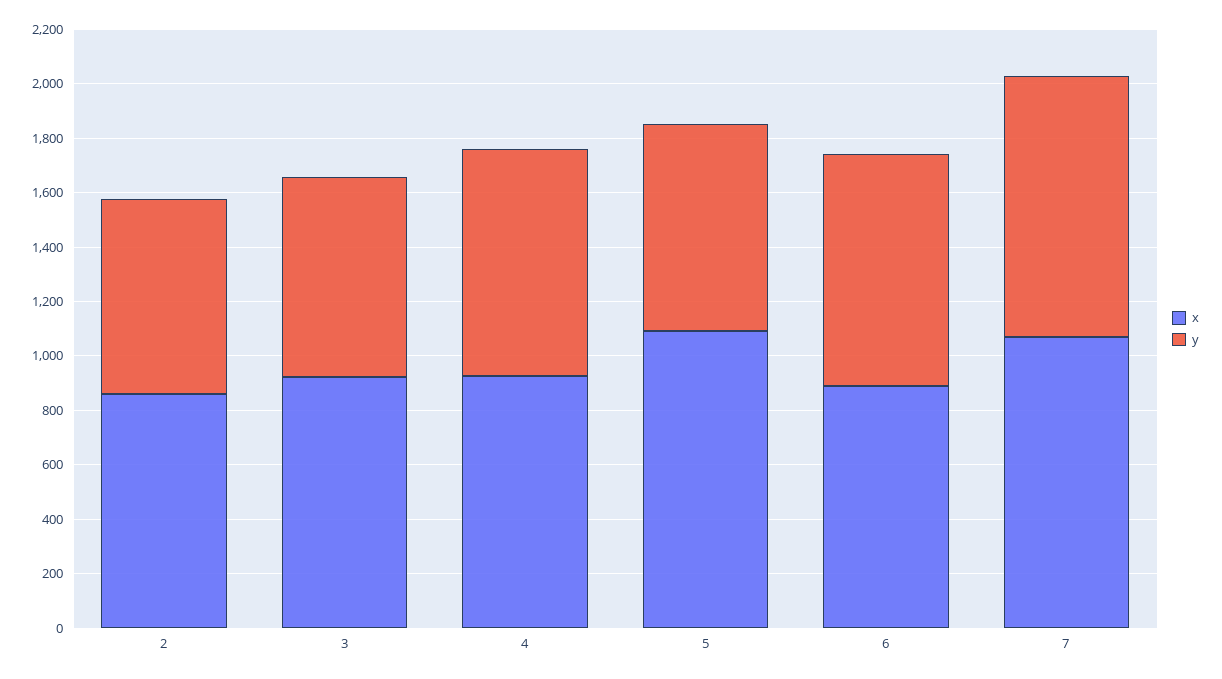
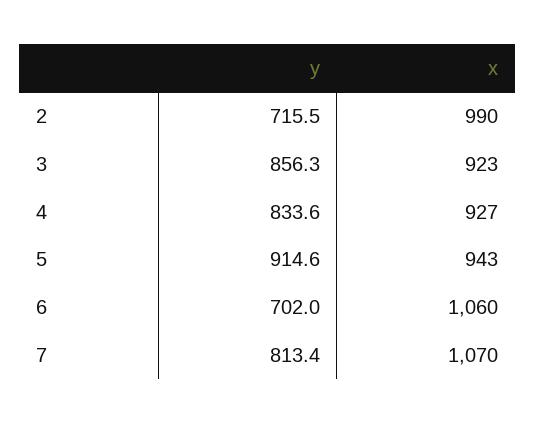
  {
    "x": {
-     "2": 850,
+     "2": 990,
      "3": 923,
      "4": 927,
-     "5": 1100,
+     "5": 943,
-     "6": 900,
+     "6": 1060,
      "7": 1070
    },
    "y": {
      "2": 715.5,
-     "3": 750,
+     "3": 856.3,
      "4": 833.6,
-     "5": 750,
+     "5": 914.6,
-     "6": 850,
+     "6": 702,
-     "7": 950
+     "7": 813.4
    }
  }

